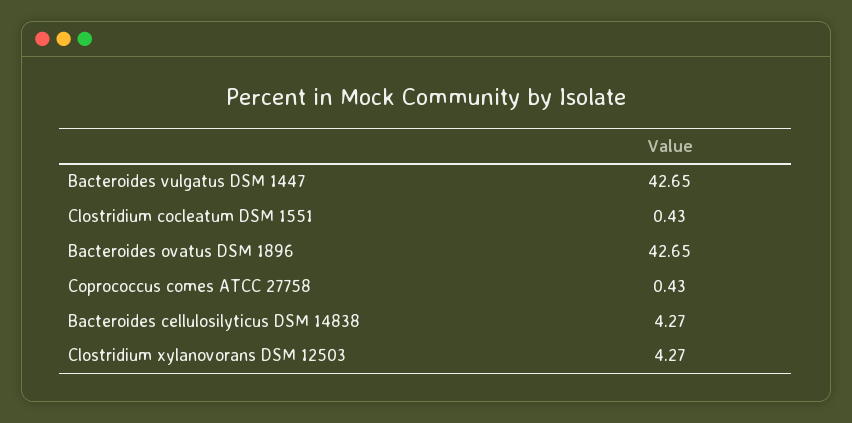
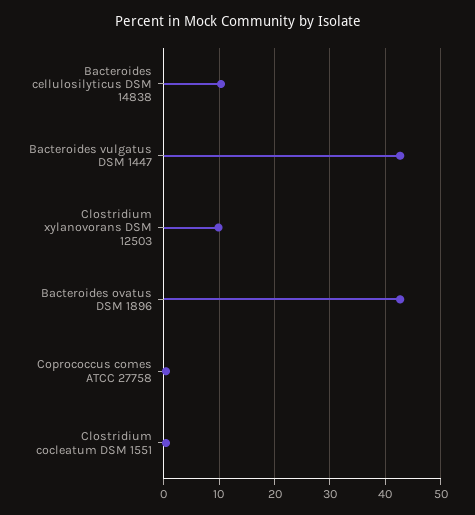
  {
    "Bacteroides vulgatus DSM 1447": 42.65,
    "Clostridium cocleatum DSM 1551": 0.43,
    "Bacteroides ovatus DSM 1896": 42.65,
    "Coprococcus comes ATCC 27758": 0.43,
-   "Bacteroides cellulosilyticus DSM 14838": 4.27,
+   "Bacteroides cellulosilyticus DSM 14838": 10,
-   "Clostridium xylanovorans DSM 12503": 4.27
+   "Clostridium xylanovorans DSM 12503": 10
  }

